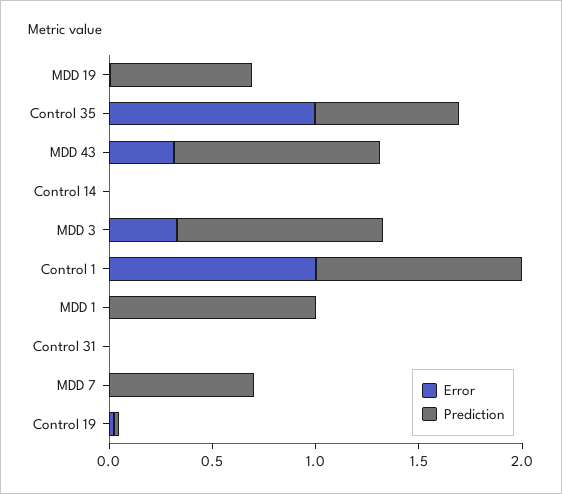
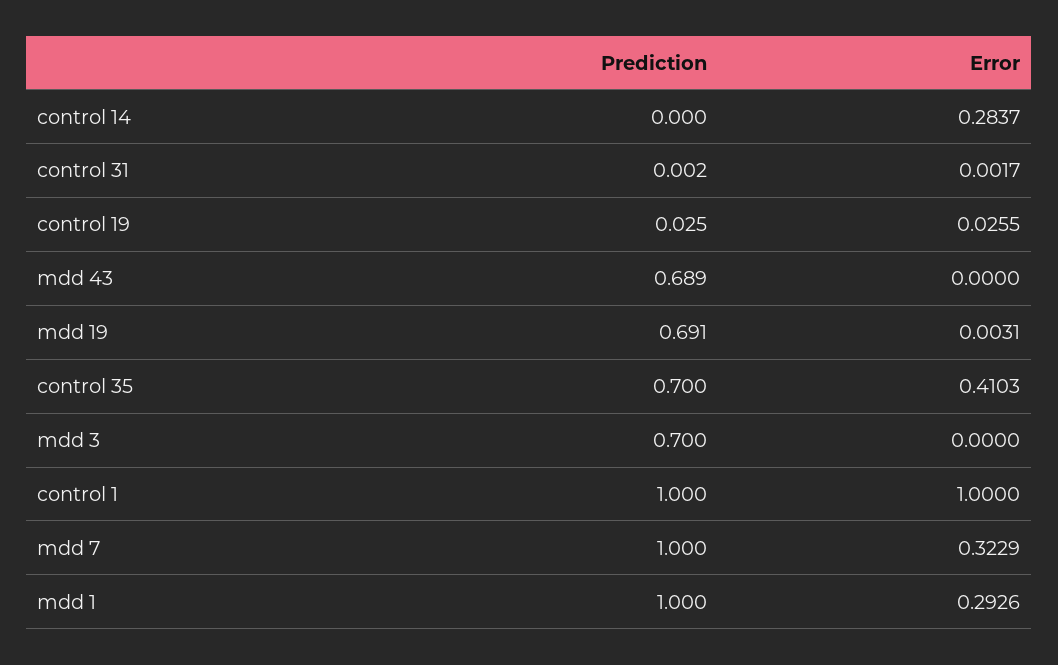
  {
    "Error": {
      "MDD 19": 0.0031,
-     "Control 35": 1,
+     "Control 35": 0.4103,
-     "MDD 43": 0.3,
+     "MDD 43": 0,
-     "Control 14": 0,
+     "Control 14": 0.2837,
-     "MDD 3": 0.3,
+     "MDD 3": 0,
      "Control 1": 1,
-     "MDD 1": 0,
+     "MDD 1": 0.2926,
      "Control 31": 0.0017,
-     "MDD 7": 0,
+     "MDD 7": 0.3229,
      "Control 19": 0.0255
    },
    "Prediction": {
      "MDD 19": 0.691,
      "Control 35": 0.7,
-     "MDD 43": 1,
+     "MDD 43": 0.689,
      "Control 14": 0,
-     "MDD 3": 1,
+     "MDD 3": 0.7,
      "Control 1": 1,
      "MDD 1": 1,
      "Control 31": 0.002,
-     "MDD 7": 0.7,
+     "MDD 7": 1,
      "Control 19": 0.025
    }
  }

